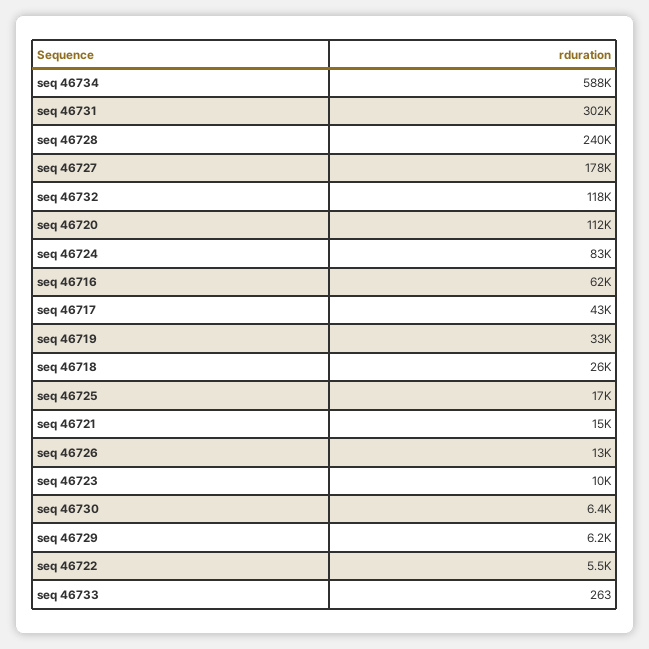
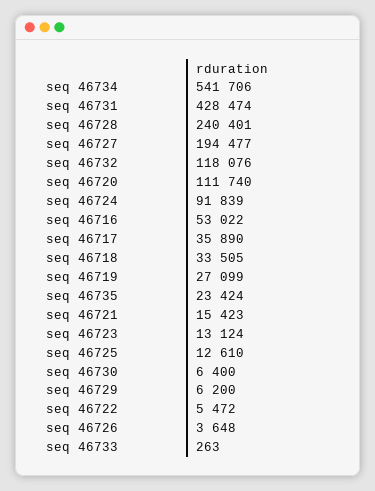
  {
-   "seq 46734": 588000,
+   "seq 46734": 541706,
-   "seq 46731": 302000,
+   "seq 46731": 428474,
    "seq 46728": 240401,
-   "seq 46727": 178000,
+   "seq 46727": 194477,
    "seq 46732": 118076,
    "seq 46720": 111740,
-   "seq 46724": 83000,
+   "seq 46724": 91839,
-   "seq 46716": 62000,
+   "seq 46716": 53022,
-   "seq 46717": 43000,
+   "seq 46717": 35890,
-   "seq 46719": 33000,
+   "seq 46719": 27099,
-   "seq 46718": 26000,
+   "seq 46718": 33505,
-   "seq 46725": 17000,
+   "seq 46725": 12610,
    "seq 46721": 15423,
-   "seq 46726": 13000,
+   "seq 46726": 3648,
-   "seq 46723": 10000,
+   "seq 46723": 13124,
    "seq 46730": 6400,
    "seq 46729": 6200,
    "seq 46722": 5472,
-   "seq 46733": 263
+   "seq 46733": 263,
+   "seq 46735": 23424
  }

